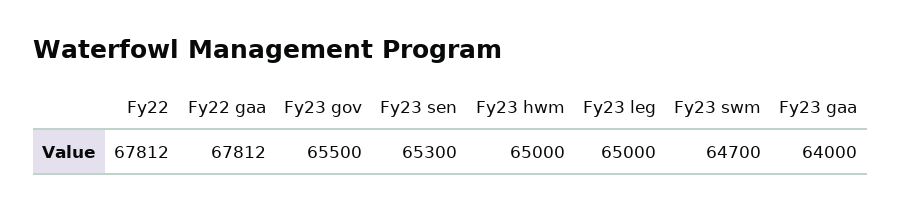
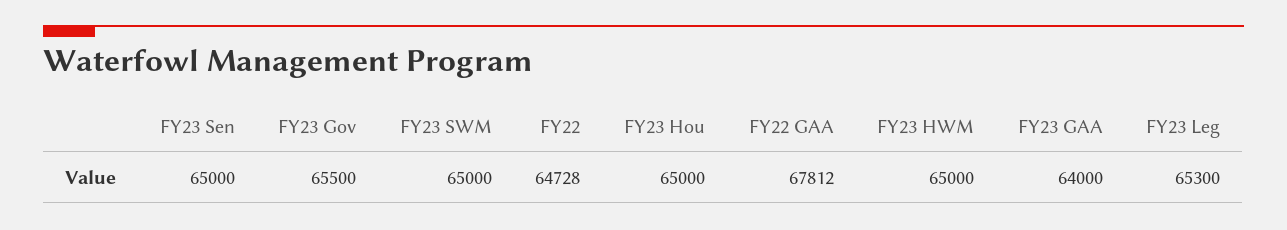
  {
-   "Fy22": 67812,
+   "Fy22": 64728,
    "Fy22 gaa": 67812,
    "Fy23 gov": 65500,
-   "Fy23 sen": 65300,
+   "Fy23 sen": 65000,
    "Fy23 hwm": 65000,
-   "Fy23 leg": 65000,
+   "Fy23 leg": 65300,
-   "Fy23 swm": 64700,
+   "Fy23 swm": 65000,
-   "Fy23 gaa": 64000
+   "Fy23 gaa": 64000,
+   "FY23 Hou": 65000
  }

